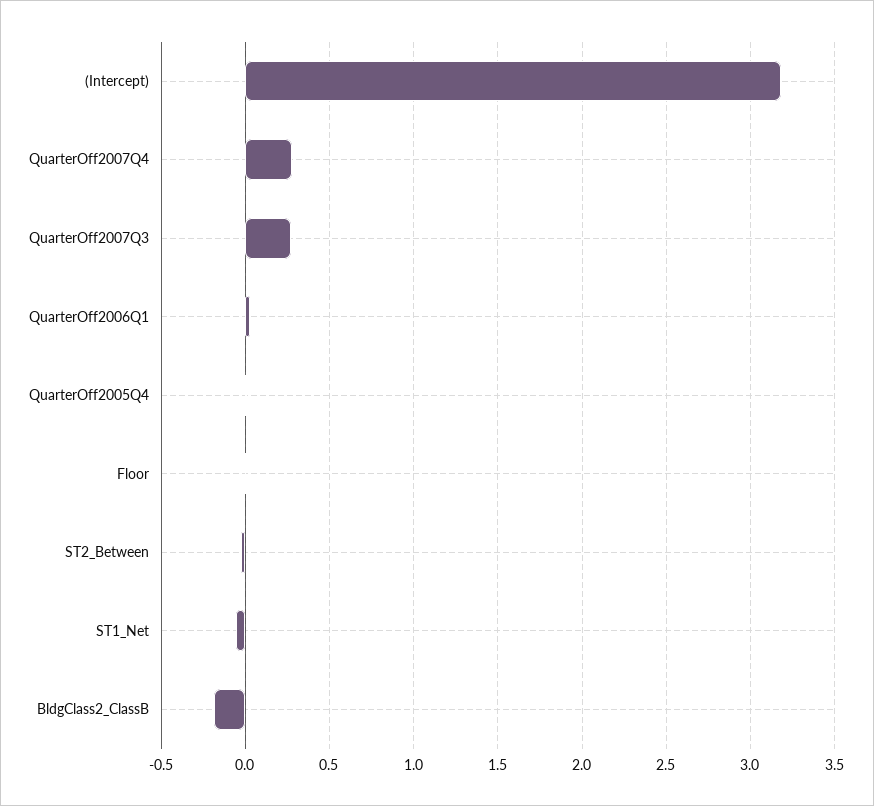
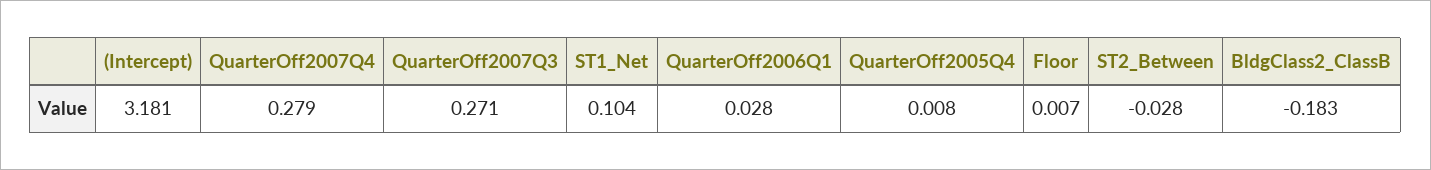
  {
    "(Intercept)": 3.181,
    "QuarterOff2007Q4": 0.279,
    "QuarterOff2007Q3": 0.271,
    "QuarterOff2006Q1": 0.028,
    "QuarterOff2005Q4": 0.008,
    "Floor": 0.007,
    "ST2_Between": -0.028,
-   "ST1_Net": -0.05,
+   "ST1_Net": 0.104,
    "BldgClass2_ClassB": -0.183
  }

